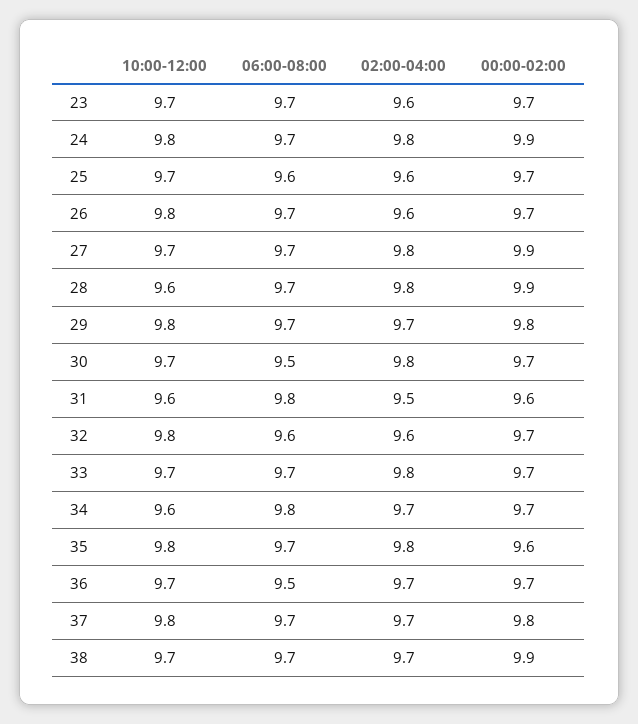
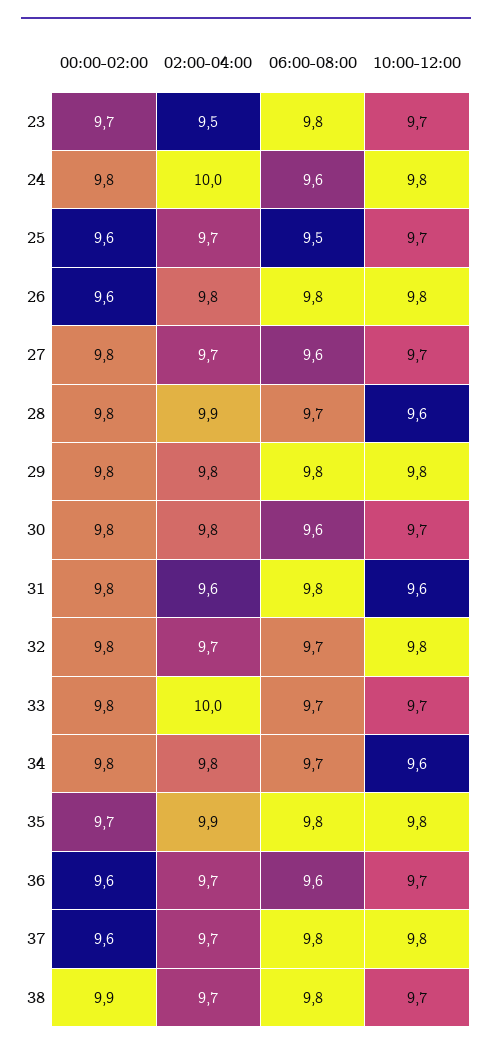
  {
    "10:00-12:00": {
      "23": 9.7,
      "24": 9.8,
      "25": 9.7,
      "26": 9.8,
      "27": 9.7,
      "28": 9.6,
      "29": 9.8,
      "30": 9.7,
      "31": 9.6,
      "32": 9.8,
      "33": 9.7,
      "34": 9.6,
      "35": 9.8,
      "36": 9.7,
      "37": 9.8,
      "38": 9.7
    },
    "06:00-08:00": {
-     "23": 9.7,
+     "23": 9.8,
-     "24": 9.7,
+     "24": 9.6,
-     "25": 9.6,
+     "25": 9.5,
-     "26": 9.7,
+     "26": 9.8,
-     "27": 9.7,
+     "27": 9.6,
      "28": 9.7,
-     "29": 9.7,
+     "29": 9.8,
-     "30": 9.5,
+     "30": 9.6,
      "31": 9.8,
-     "32": 9.6,
+     "32": 9.7,
      "33": 9.7,
-     "34": 9.8,
+     "34": 9.7,
-     "35": 9.7,
+     "35": 9.8,
-     "36": 9.5,
+     "36": 9.6,
-     "37": 9.7,
+     "37": 9.8,
-     "38": 9.7
+     "38": 9.8
    },
    "02:00-04:00": {
-     "23": 9.6,
+     "23": 9.5,
-     "24": 9.8,
+     "24": 10,
-     "25": 9.6,
+     "25": 9.7,
-     "26": 9.6,
+     "26": 9.8,
-     "27": 9.8,
+     "27": 9.7,
-     "28": 9.8,
+     "28": 9.9,
-     "29": 9.7,
+     "29": 9.8,
      "30": 9.8,
-     "31": 9.5,
+     "31": 9.6,
-     "32": 9.6,
+     "32": 9.7,
-     "33": 9.8,
+     "33": 10,
-     "34": 9.7,
+     "34": 9.8,
-     "35": 9.8,
+     "35": 9.9,
      "36": 9.7,
      "37": 9.7,
      "38": 9.7
    },
    "00:00-02:00": {
      "23": 9.7,
-     "24": 9.9,
+     "24": 9.8,
-     "25": 9.7,
+     "25": 9.6,
-     "26": 9.7,
+     "26": 9.6,
-     "27": 9.9,
+     "27": 9.8,
-     "28": 9.9,
+     "28": 9.8,
      "29": 9.8,
-     "30": 9.7,
+     "30": 9.8,
-     "31": 9.6,
+     "31": 9.8,
-     "32": 9.7,
+     "32": 9.8,
-     "33": 9.7,
+     "33": 9.8,
-     "34": 9.7,
+     "34": 9.8,
-     "35": 9.6,
+     "35": 9.7,
-     "36": 9.7,
+     "36": 9.6,
-     "37": 9.8,
+     "37": 9.6,
      "38": 9.9
    }
  }

